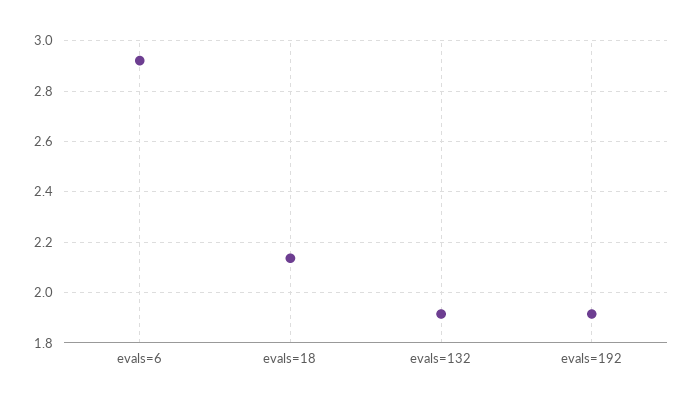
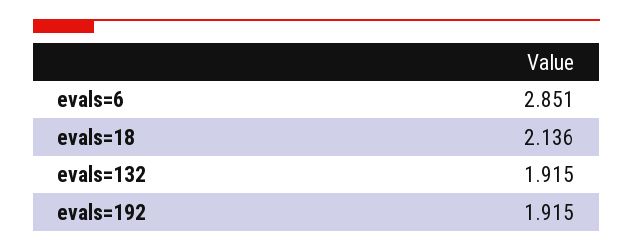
  {
-   "evals=6": 2.925,
+   "evals=6": 2.851,
    "evals=18": 2.136,
    "evals=132": 1.915,
    "evals=192": 1.915
  }

